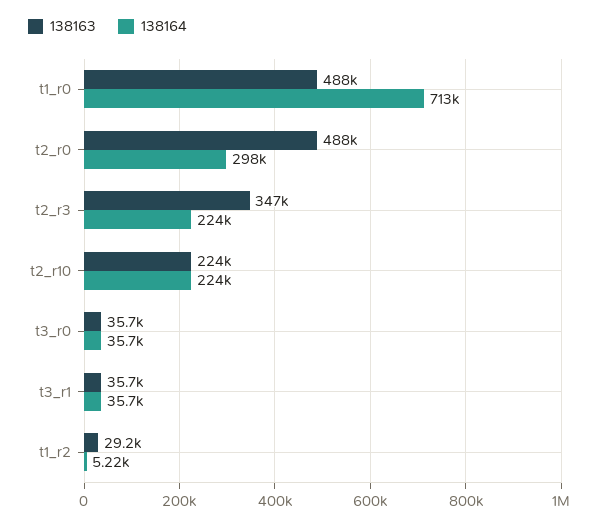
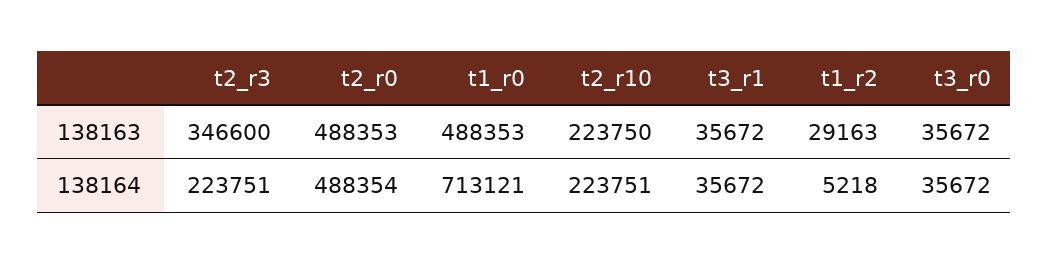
  {
    "138163": {
      "t1_r0": 488353,
      "t2_r0": 488353,
      "t2_r3": 346600,
      "t2_r10": 223750,
      "t3_r0": 35672,
      "t3_r1": 35672,
      "t1_r2": 29163
    },
    "138164": {
      "t1_r0": 713121,
-     "t2_r0": 298000,
+     "t2_r0": 488354,
      "t2_r3": 223751,
      "t2_r10": 223751,
      "t3_r0": 35672,
      "t3_r1": 35672,
      "t1_r2": 5218
    }
  }

